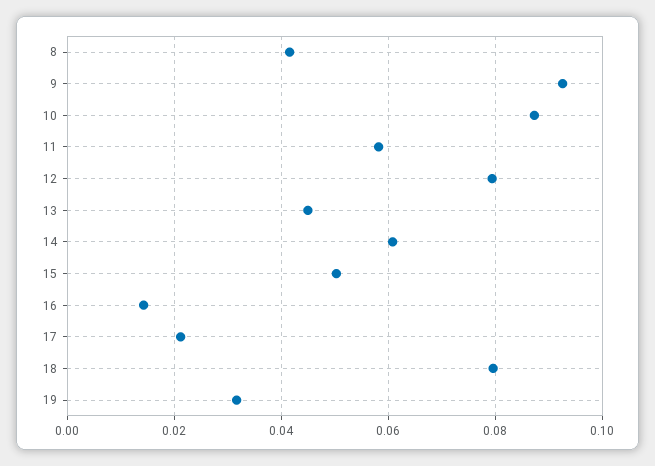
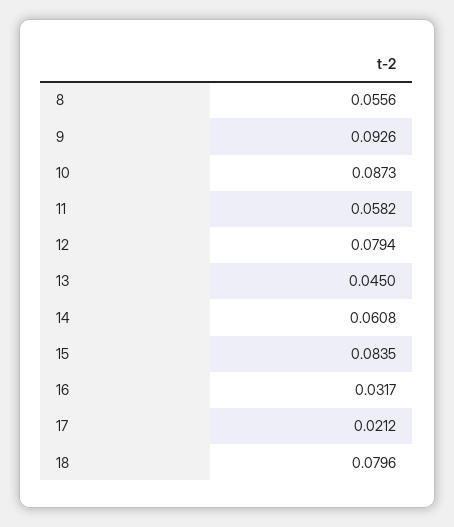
  {
-   "8": 0.042,
+   "8": 0.0556,
    "9": 0.0926,
    "10": 0.0873,
    "11": 0.0582,
    "12": 0.0794,
    "13": 0.045,
    "14": 0.0608,
-   "15": 0.05,
+   "15": 0.0835,
-   "16": 0.014,
+   "16": 0.0317,
    "17": 0.0212,
-   "18": 0.0796,
+   "18": 0.0796
-   "19": 0.032
  }

